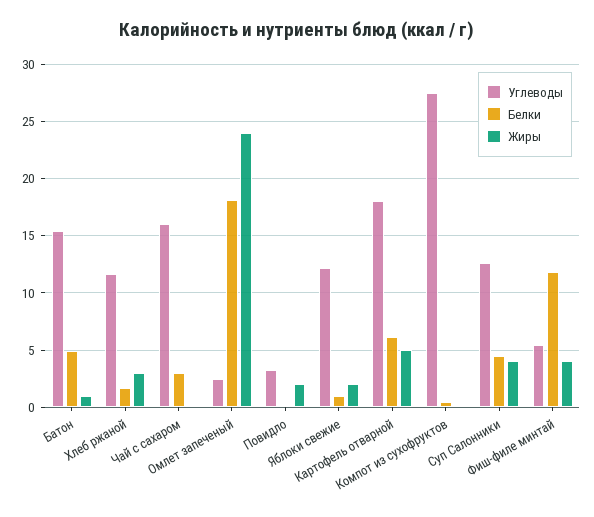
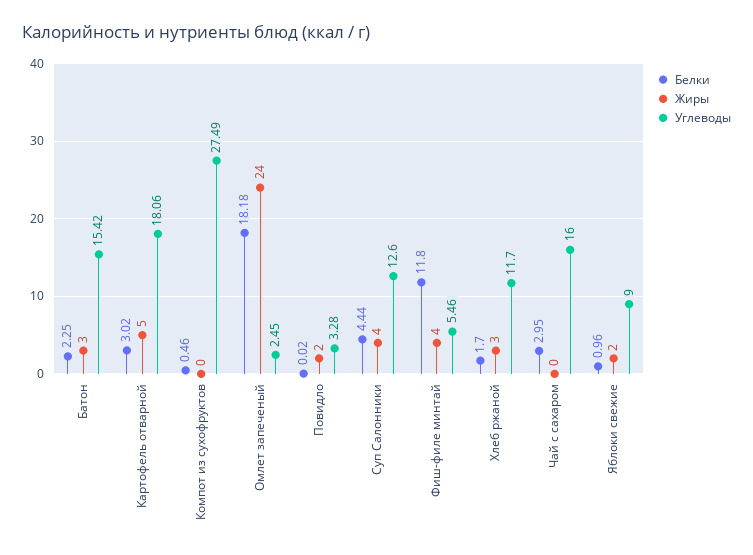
  {
    "Углеводы": {
      "Батон": 15.42,
      "Хлеб ржаной": 11.7,
      "Чай с сахаром": 16,
      "Омлет запеченый": 2.45,
      "Повидло": 3.28,
-     "Яблоки свежие": 12,
+     "Яблоки свежие": 9,
      "Картофель отварной": 18.06,
      "Компот из сухофруктов": 27.49,
      "Суп Салонники": 12.6,
      "Фиш-филе минтай": 5.46
    },
    "Белки": {
-     "Батон": 5,
+     "Батон": 2.25,
      "Хлеб ржаной": 1.7,
      "Чай с сахаром": 2.95,
      "Омлет запеченый": 18.18,
      "Повидло": 0.02,
      "Яблоки свежие": 0.96,
-     "Картофель отварной": 6,
+     "Картофель отварной": 3.02,
      "Компот из сухофруктов": 0.46,
      "Суп Салонники": 4.44,
      "Фиш-филе минтай": 11.8
    },
    "Жиры": {
-     "Батон": 1,
+     "Батон": 3,
      "Хлеб ржаной": 3,
      "Чай с сахаром": 0,
      "Омлет запеченый": 24,
      "Повидло": 2,
      "Яблоки свежие": 2,
      "Картофель отварной": 5,
      "Компот из сухофруктов": 0,
      "Суп Салонники": 4,
      "Фиш-филе минтай": 4
    }
  }

